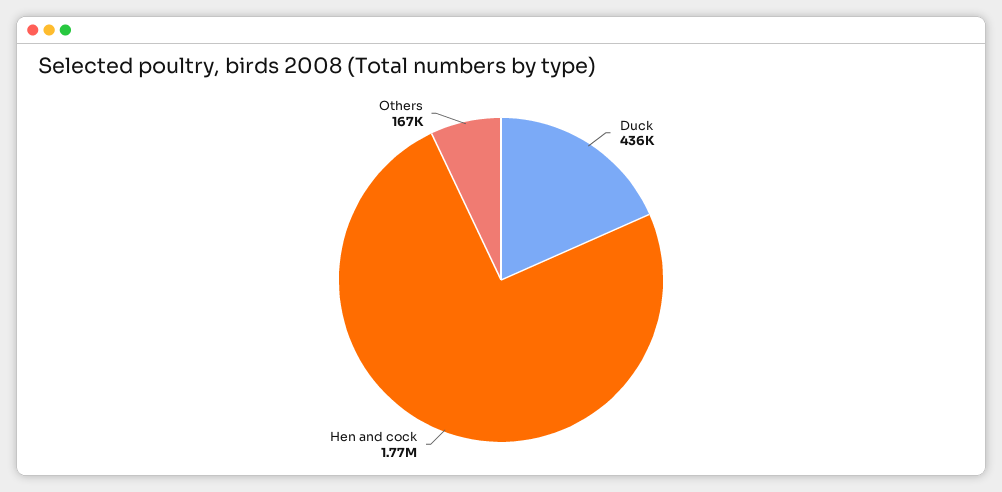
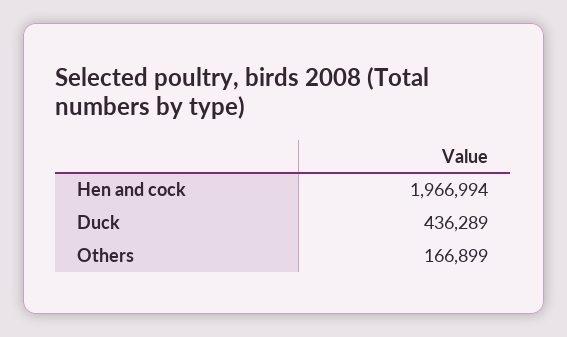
  {
    "Duck": 436289,
-   "Hen and cock": 1770000,
+   "Hen and cock": 1966994,
    "Others": 166899
  }

